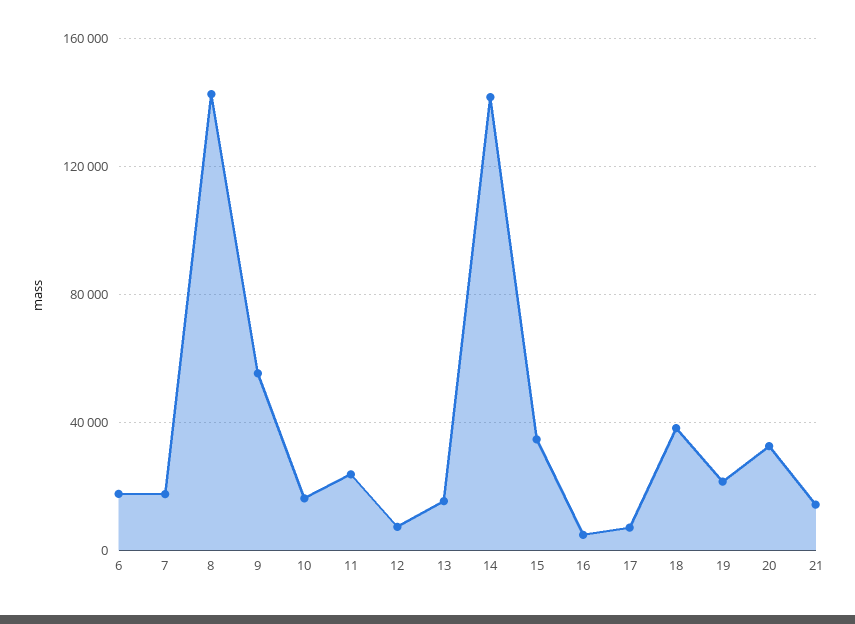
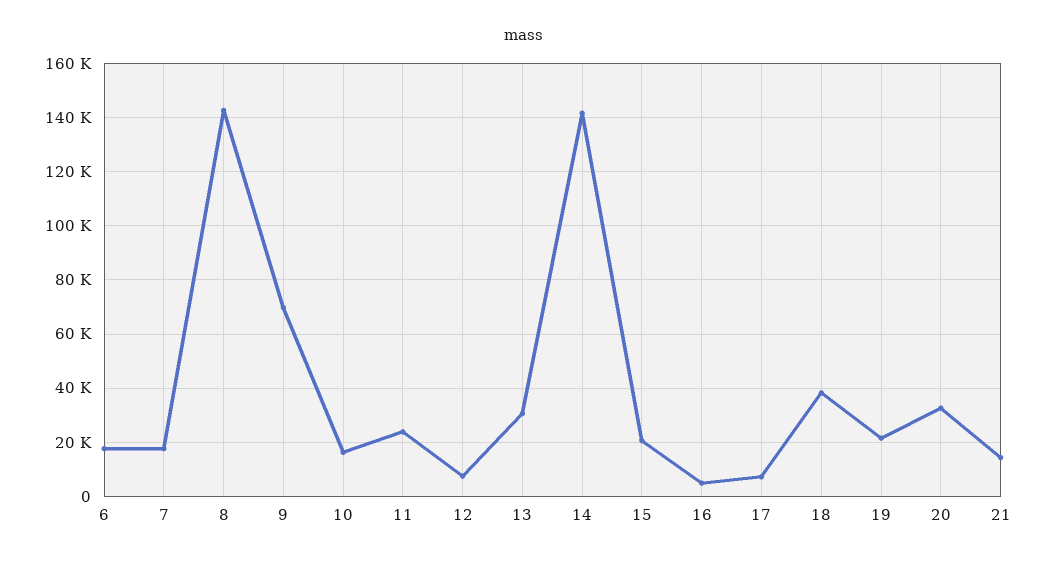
  {
    "6": 17500,
    "7": 17500,
    "8": 142500,
-   "9": 55000,
+   "9": 70000,
    "10": 17500,
    "11": 25000,
    "12": 7500,
-   "13": 15000,
+   "13": 30000,
    "14": 142500,
-   "15": 35000,
+   "15": 20000,
    "16": 5000,
    "17": 7500,
    "18": 37500,
    "19": 22500,
    "20": 32500,
    "21": 15000
  }

